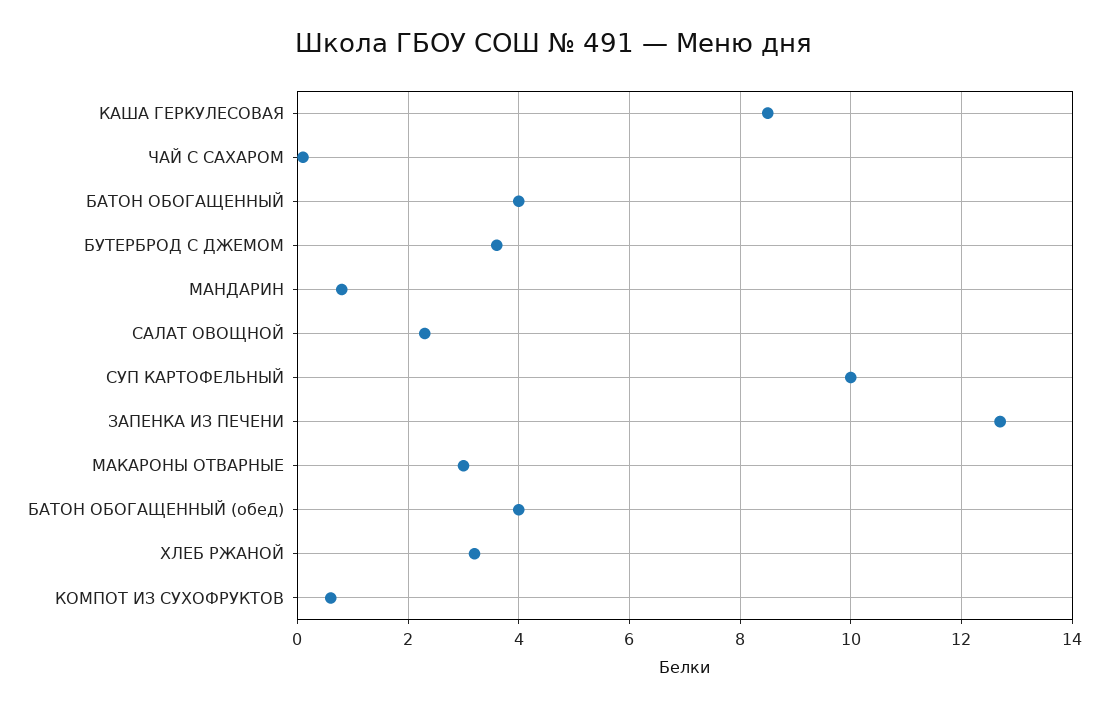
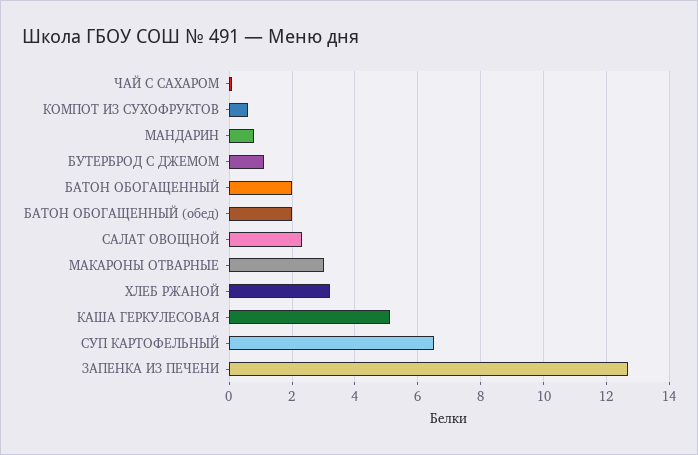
  {
-   "КАША ГЕРКУЛЕСОВАЯ": 8.5,
+   "КАША ГЕРКУЛЕСОВАЯ": 5,
    "ЧАЙ С САХАРОМ": 0,
-   "БАТОН ОБОГАЩЕННЫЙ": 4,
+   "БАТОН ОБОГАЩЕННЫЙ": 2,
-   "БУТЕРБРОД С ДЖЕМОМ": 3.5,
+   "БУТЕРБРОД С ДЖЕМОМ": 1,
    "МАНДАРИН": 1,
    "САЛАТ ОВОЩНОЙ": 2.5,
-   "СУП КАРТОФЕЛЬНЫЙ": 10,
+   "СУП КАРТОФЕЛЬНЫЙ": 6.5,
    "ЗАПЕНКА ИЗ ПЕЧЕНИ": 12.5,
    "МАКАРОНЫ ОТВАРНЫЕ": 3,
-   "БАТОН ОБОГАЩЕННЫЙ (обед)": 4,
+   "БАТОН ОБОГАЩЕННЫЙ (обед)": 2,
    "ХЛЕБ РЖАНОЙ": 3,
    "КОМПОТ ИЗ СУХОФРУКТОВ": 0.5
  }

